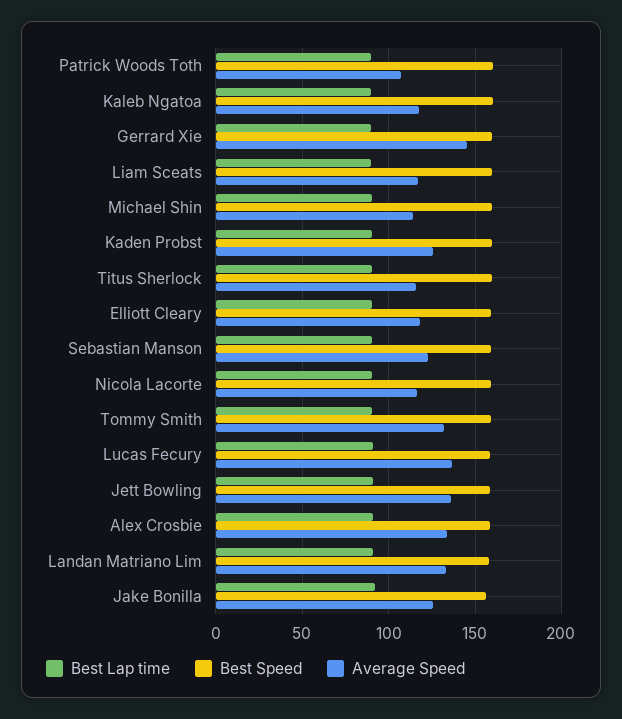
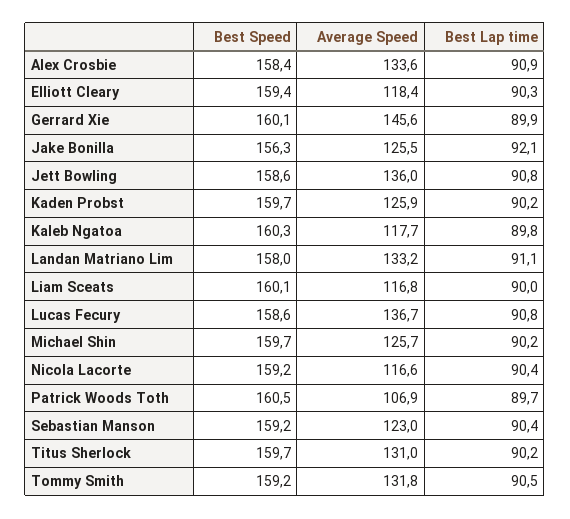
  {
    "Best Lap time": {
      "Patrick Woods Toth": 89.7,
      "Kaleb Ngatoa": 89.8,
      "Gerrard Xie": 89.9,
      "Liam Sceats": 90,
      "Michael Shin": 90.2,
      "Kaden Probst": 90.2,
      "Titus Sherlock": 90.2,
      "Elliott Cleary": 90.3,
      "Sebastian Manson": 90.4,
      "Nicola Lacorte": 90.4,
      "Tommy Smith": 90.5,
      "Lucas Fecury": 90.8,
      "Jett Bowling": 90.8,
      "Alex Crosbie": 90.9,
      "Landan Matriano Lim": 91.1,
      "Jake Bonilla": 92.1
    },
    "Best Speed": {
      "Patrick Woods Toth": 160.5,
      "Kaleb Ngatoa": 160.3,
      "Gerrard Xie": 160.1,
      "Liam Sceats": 160.1,
      "Michael Shin": 159.7,
      "Kaden Probst": 159.7,
      "Titus Sherlock": 159.7,
      "Elliott Cleary": 159.4,
      "Sebastian Manson": 159.2,
      "Nicola Lacorte": 159.2,
      "Tommy Smith": 159.2,
      "Lucas Fecury": 158.6,
      "Jett Bowling": 158.6,
      "Alex Crosbie": 158.4,
      "Landan Matriano Lim": 158,
      "Jake Bonilla": 156.3
    },
    "Average Speed": {
      "Patrick Woods Toth": 106.9,
      "Kaleb Ngatoa": 117.7,
      "Gerrard Xie": 145.6,
      "Liam Sceats": 116.8,
-     "Michael Shin": 115,
+     "Michael Shin": 125.7,
      "Kaden Probst": 125.9,
-     "Titus Sherlock": 115,
+     "Titus Sherlock": 131,
      "Elliott Cleary": 118.4,
      "Sebastian Manson": 123,
      "Nicola Lacorte": 116.6,
      "Tommy Smith": 131.8,
      "Lucas Fecury": 136.7,
      "Jett Bowling": 136,
      "Alex Crosbie": 133.6,
      "Landan Matriano Lim": 133.2,
      "Jake Bonilla": 125.5
    }
  }

